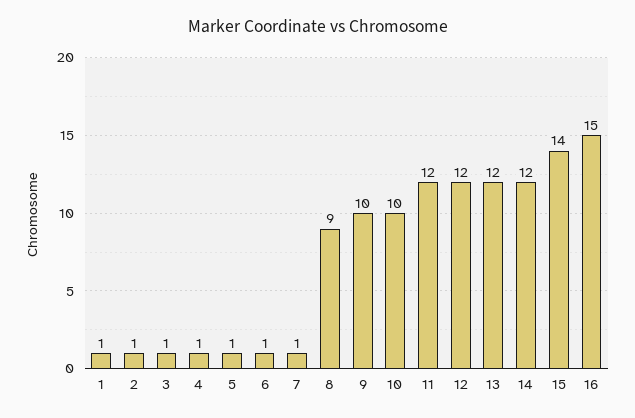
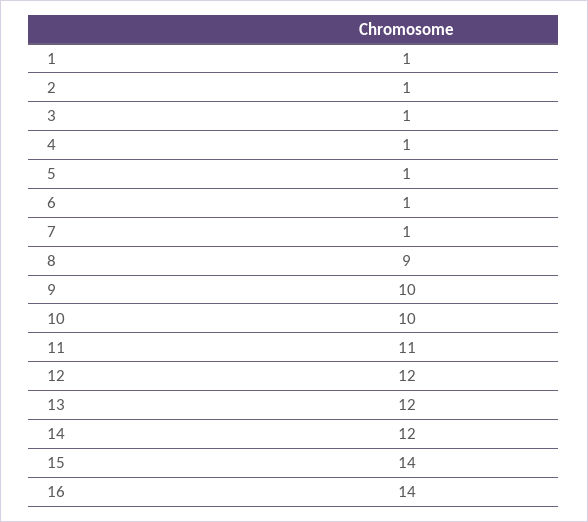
  {
    "1": 1,
    "2": 1,
    "3": 1,
    "4": 1,
    "5": 1,
    "6": 1,
    "7": 1,
    "8": 9,
    "9": 10,
    "10": 10,
-   "11": 12,
+   "11": 11,
    "12": 12,
    "13": 12,
    "14": 12,
    "15": 14,
-   "16": 15
+   "16": 14
  }

